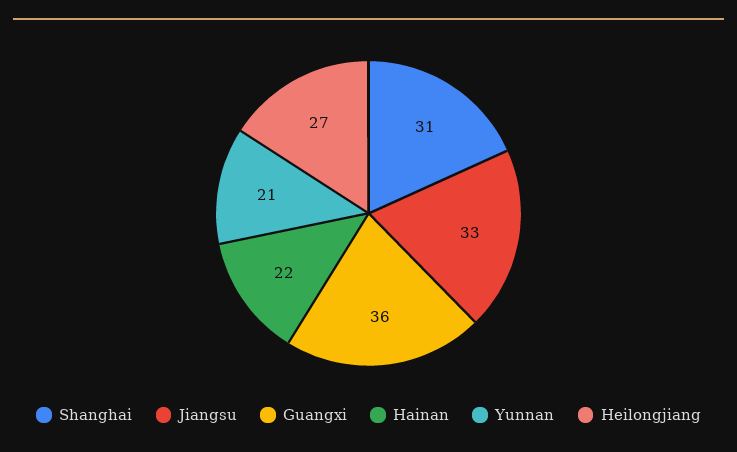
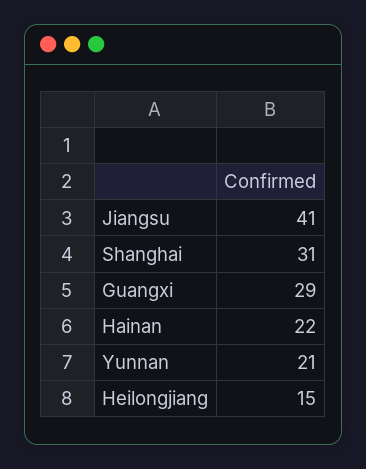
  {
    "Shanghai": 31,
-   "Jiangsu": 33,
+   "Jiangsu": 41,
-   "Guangxi": 36,
+   "Guangxi": 29,
    "Hainan": 22,
    "Yunnan": 21,
-   "Heilongjiang": 27
+   "Heilongjiang": 15
  }

